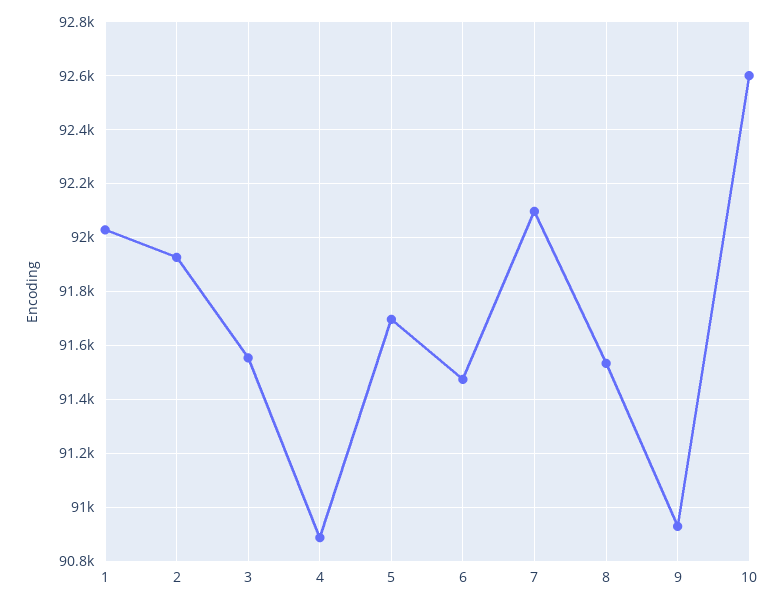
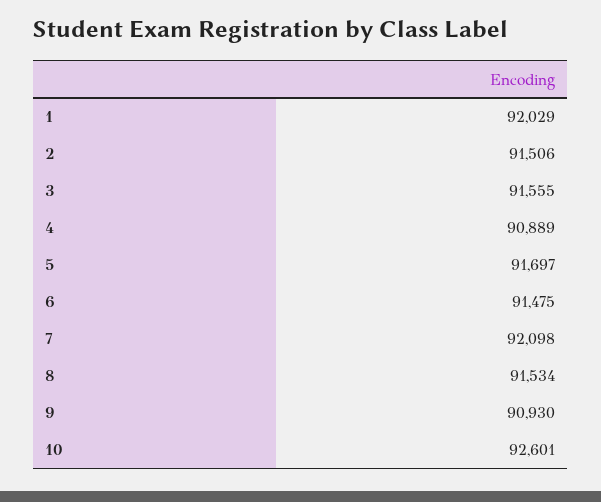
  {
    "1": 92029,
-   "2": 91925,
+   "2": 91506,
    "3": 91555,
    "4": 90889,
    "5": 91697,
    "6": 91475,
    "7": 92098,
    "8": 91534,
    "9": 90930,
    "10": 92601
  }

